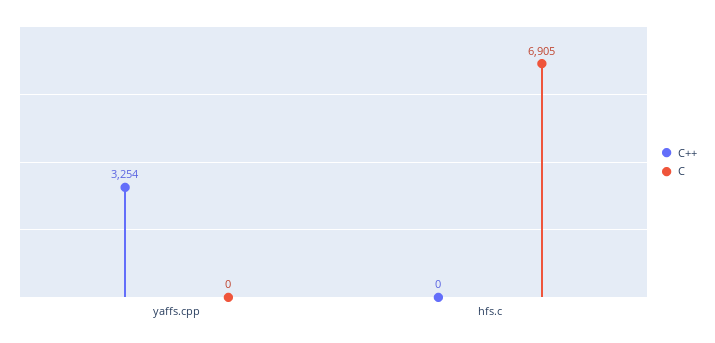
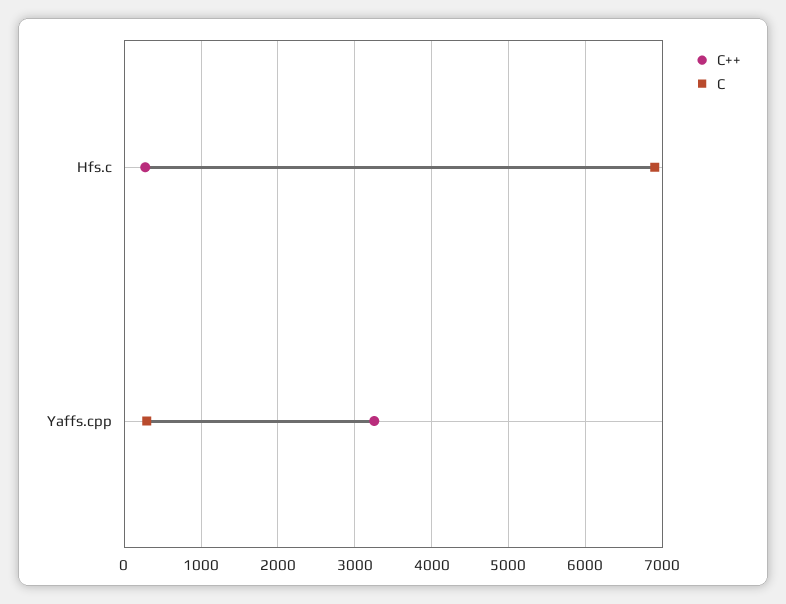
  {
    "C++": {
      "yaffs.cpp": 3254,
-     "hfs.c": 0
+     "hfs.c": 300
    },
    "C": {
-     "yaffs.cpp": 0,
+     "yaffs.cpp": 300,
      "hfs.c": 6905
    }
  }

